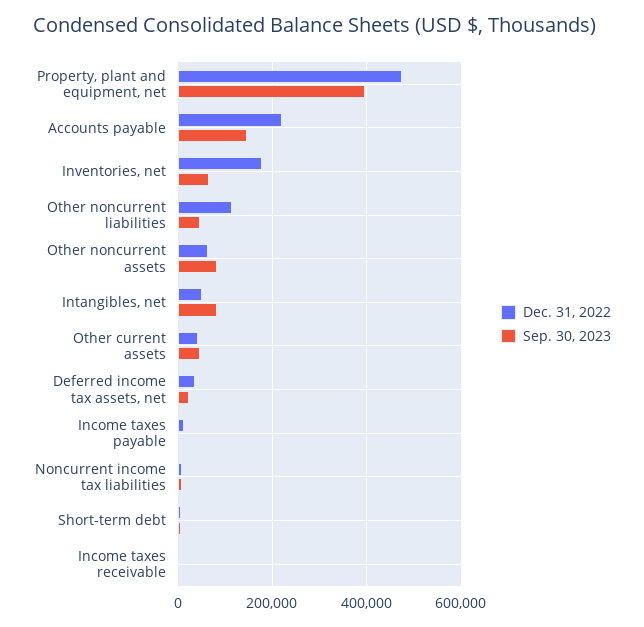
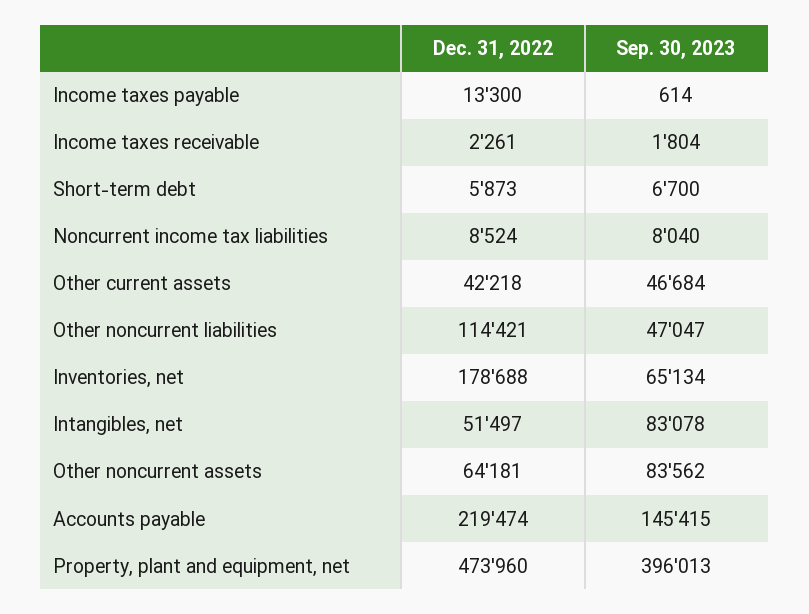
  {
    "Dec. 31, 2022": {
      "Property, plant and equipment, net": 473960,
      "Accounts payable": 219474,
      "Inventories, net": 178688,
      "Other noncurrent liabilities": 114421,
      "Other noncurrent assets": 64181,
      "Intangibles, net": 51497,
      "Other current assets": 42218,
-     "Deferred income tax assets, net": 40000,
      "Income taxes payable": 13300,
      "Noncurrent income tax liabilities": 8524,
      "Short-term debt": 5873,
      "Income taxes receivable": 2261
    },
    "Sep. 30, 2023": {
      "Property, plant and equipment, net": 396013,
      "Accounts payable": 145415,
      "Inventories, net": 65134,
      "Other noncurrent liabilities": 47047,
      "Other noncurrent assets": 83562,
      "Intangibles, net": 83078,
      "Other current assets": 46684,
-     "Deferred income tax assets, net": 20000,
      "Income taxes payable": 614,
      "Noncurrent income tax liabilities": 8040,
      "Short-term debt": 6700,
      "Income taxes receivable": 1804
    }
  }

